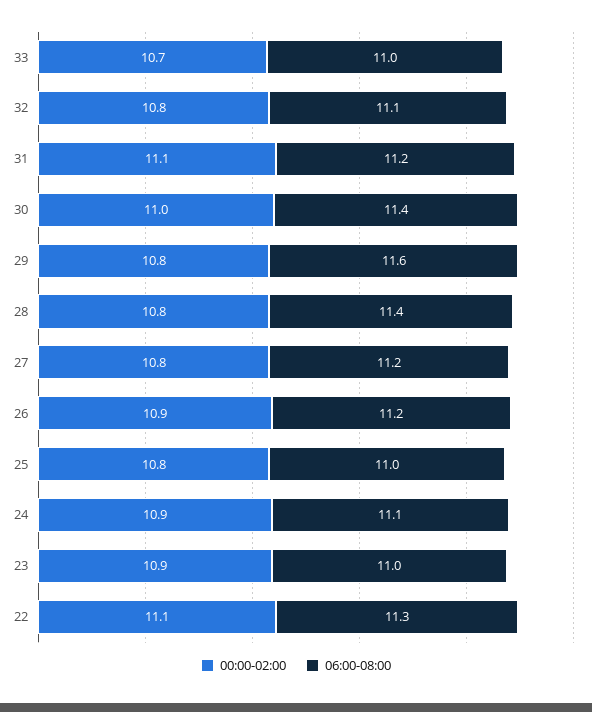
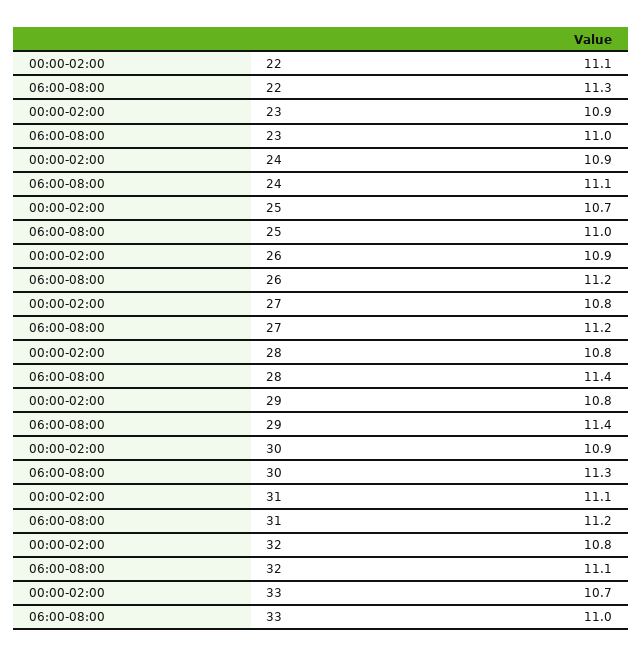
  {
    "00:00-02:00": {
      "33": 10.7,
      "32": 10.8,
      "31": 11.1,
-     "30": 11,
+     "30": 10.9,
      "29": 10.8,
      "28": 10.8,
      "27": 10.8,
      "26": 10.9,
-     "25": 10.8,
+     "25": 10.7,
      "24": 10.9,
      "23": 10.9,
      "22": 11.1
    },
    "06:00-08:00": {
      "33": 11,
      "32": 11.1,
      "31": 11.2,
-     "30": 11.4,
+     "30": 11.3,
-     "29": 11.6,
+     "29": 11.4,
      "28": 11.4,
      "27": 11.2,
      "26": 11.2,
      "25": 11,
      "24": 11.1,
      "23": 11,
      "22": 11.3
    }
  }

